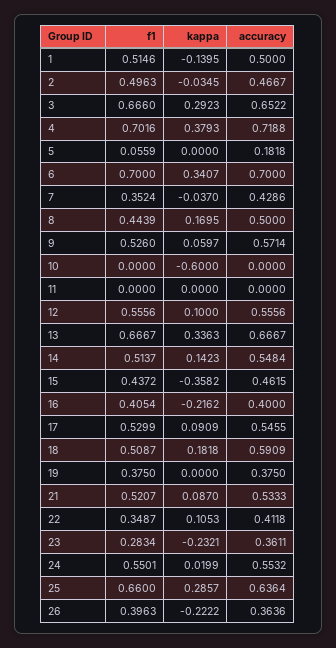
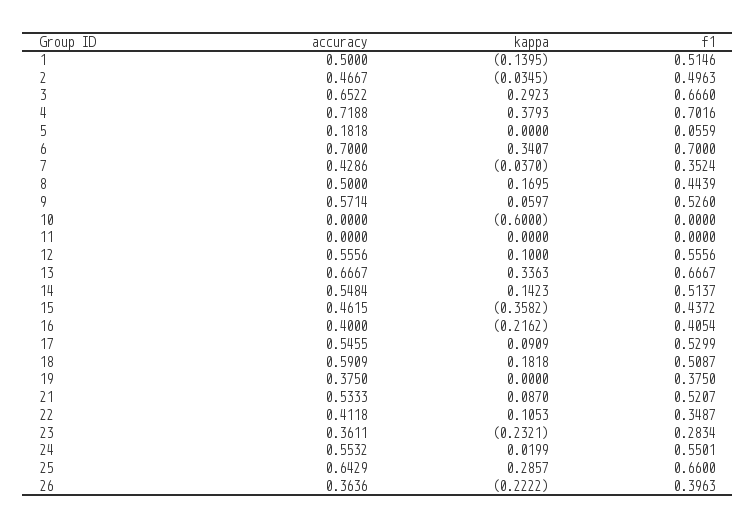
  {
    "f1": {
      "1": 0.5146,
      "2": 0.4963,
      "3": 0.666,
      "4": 0.7016,
      "5": 0.0559,
      "6": 0.7,
      "7": 0.3524,
      "8": 0.4439,
      "9": 0.526,
      "10": 0,
      "11": 0,
      "12": 0.5556,
      "13": 0.6667,
      "14": 0.5137,
      "15": 0.4372,
      "16": 0.4054,
      "17": 0.5299,
      "18": 0.5087,
      "19": 0.375,
      "21": 0.5207,
      "22": 0.3487,
      "23": 0.2834,
      "24": 0.5501,
      "25": 0.66,
      "26": 0.3963
    },
    "kappa": {
      "1": -0.1395,
      "2": -0.0345,
      "3": 0.2923,
      "4": 0.3793,
      "5": 0,
      "6": 0.3407,
      "7": -0.037,
      "8": 0.1695,
      "9": 0.0597,
      "10": -0.6,
      "11": 0,
      "12": 0.1,
      "13": 0.3363,
      "14": 0.1423,
      "15": -0.3582,
      "16": -0.2162,
      "17": 0.0909,
      "18": 0.1818,
      "19": 0,
      "21": 0.087,
      "22": 0.1053,
      "23": -0.2321,
      "24": 0.0199,
      "25": 0.2857,
      "26": -0.2222
    },
    "accuracy": {
      "1": 0.5,
      "2": 0.4667,
      "3": 0.6522,
      "4": 0.7188,
      "5": 0.1818,
      "6": 0.7,
      "7": 0.4286,
      "8": 0.5,
      "9": 0.5714,
      "10": 0,
      "11": 0,
      "12": 0.5556,
      "13": 0.6667,
      "14": 0.5484,
      "15": 0.4615,
      "16": 0.4,
      "17": 0.5455,
      "18": 0.5909,
      "19": 0.375,
      "21": 0.5333,
      "22": 0.4118,
      "23": 0.3611,
      "24": 0.5532,
-     "25": 0.6364,
+     "25": 0.6429,
      "26": 0.3636
    }
  }

